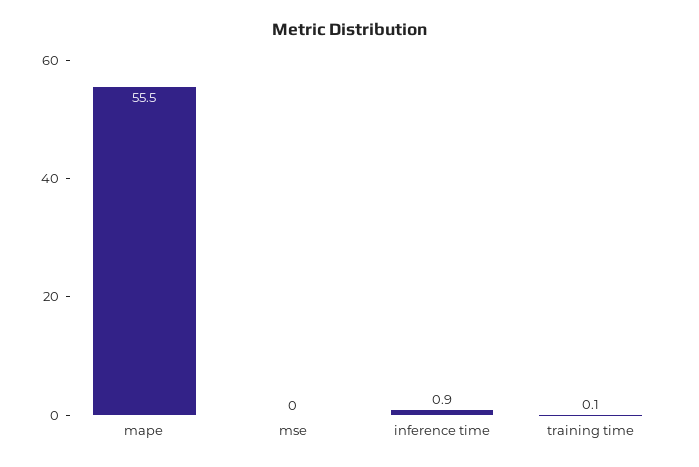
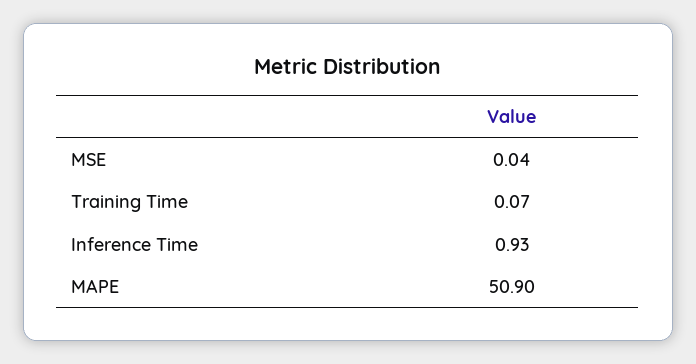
  {
-   "mape": 55.5,
+   "mape": 50.9,
    "mse": 0.04,
    "inference time": 0.93,
    "training time": 0.07
  }

